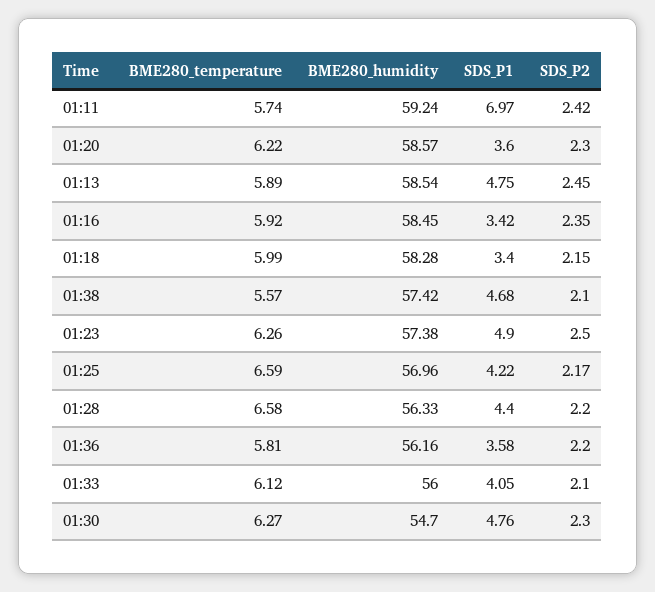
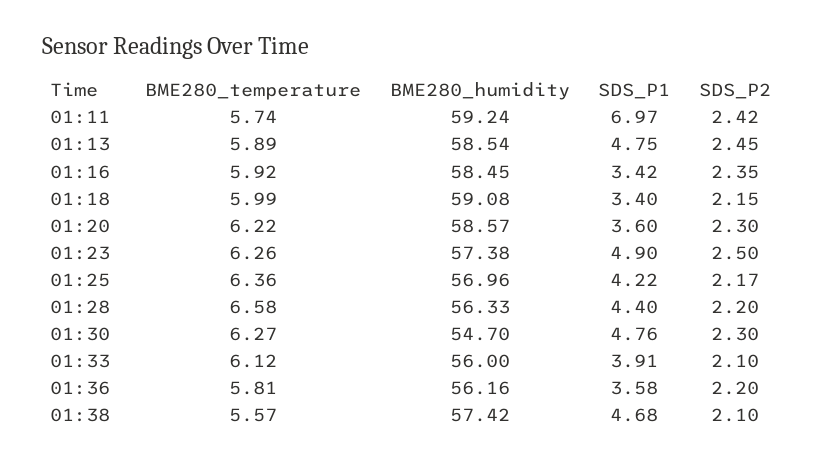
  {
    "BME280_temperature": {
      "01:11": 5.74,
      "01:20": 6.22,
      "01:13": 5.89,
      "01:16": 5.92,
      "01:18": 5.99,
      "01:38": 5.57,
      "01:23": 6.26,
-     "01:25": 6.59,
+     "01:25": 6.36,
      "01:28": 6.58,
      "01:36": 5.81,
      "01:33": 6.12,
      "01:30": 6.27
    },
    "BME280_humidity": {
      "01:11": 59.24,
      "01:20": 58.57,
      "01:13": 58.54,
      "01:16": 58.45,
-     "01:18": 58.28,
+     "01:18": 59.08,
      "01:38": 57.42,
      "01:23": 57.38,
      "01:25": 56.96,
      "01:28": 56.33,
      "01:36": 56.16,
      "01:33": 56,
      "01:30": 54.7
    },
    "SDS_P1": {
      "01:11": 6.97,
      "01:20": 3.6,
      "01:13": 4.75,
      "01:16": 3.42,
      "01:18": 3.4,
      "01:38": 4.68,
      "01:23": 4.9,
      "01:25": 4.22,
      "01:28": 4.4,
      "01:36": 3.58,
-     "01:33": 4.05,
+     "01:33": 3.91,
      "01:30": 4.76
    },
    "SDS_P2": {
      "01:11": 2.42,
      "01:20": 2.3,
      "01:13": 2.45,
      "01:16": 2.35,
      "01:18": 2.15,
      "01:38": 2.1,
      "01:23": 2.5,
      "01:25": 2.17,
      "01:28": 2.2,
      "01:36": 2.2,
      "01:33": 2.1,
      "01:30": 2.3
    }
  }

